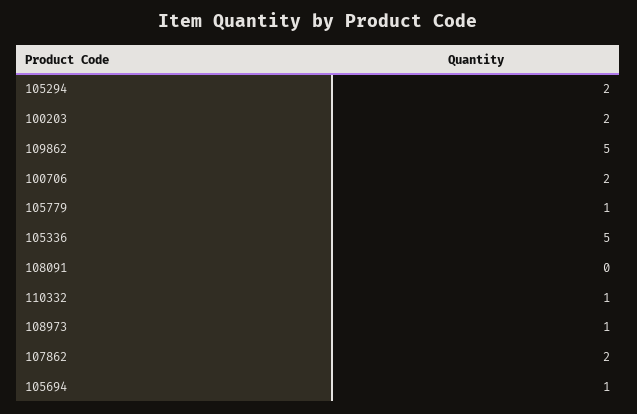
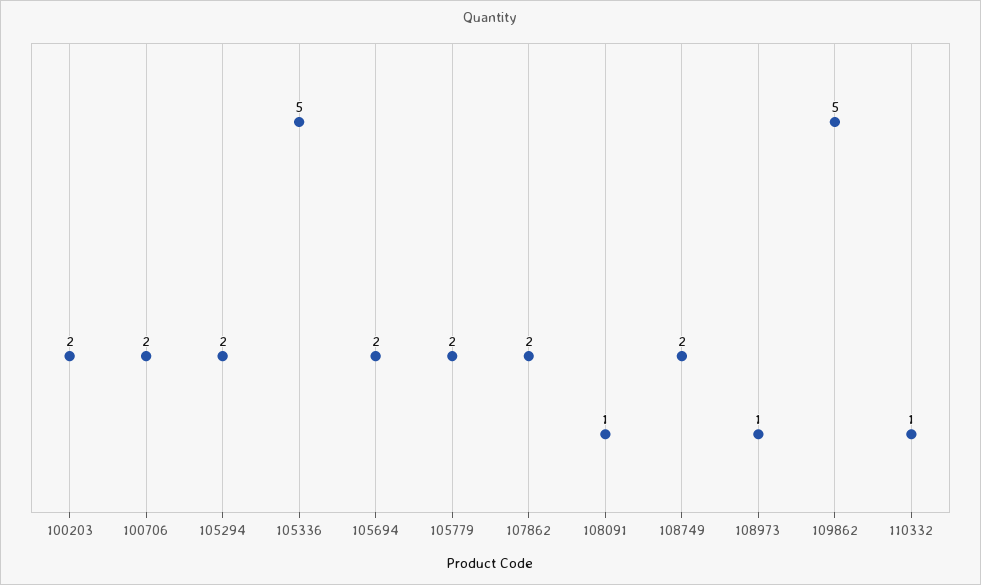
  {
    "105294": 2,
    "100203": 2,
    "109862": 5,
    "100706": 2,
-   "105779": 1,
+   "105779": 2,
    "105336": 5,
-   "108091": 0,
+   "108091": 1,
    "110332": 1,
    "108973": 1,
    "107862": 2,
-   "105694": 1
+   "105694": 2,
+   "108749": 2
  }

